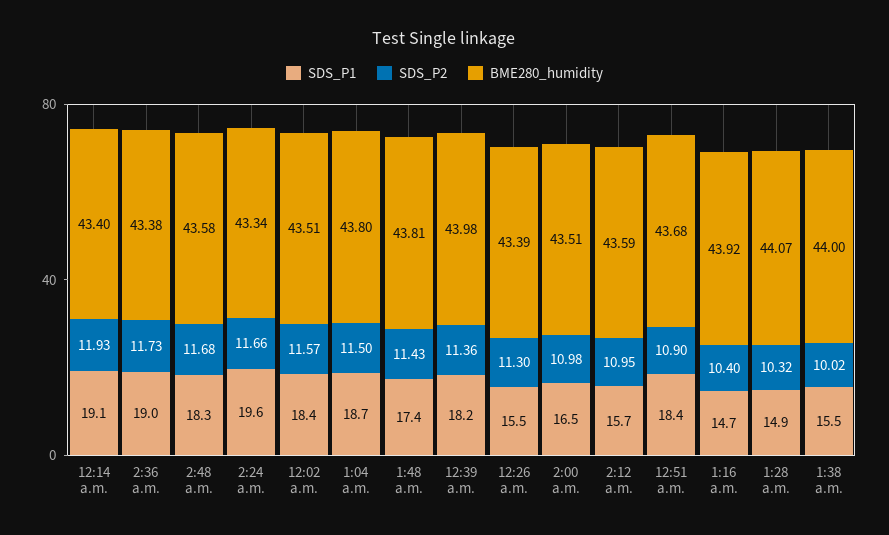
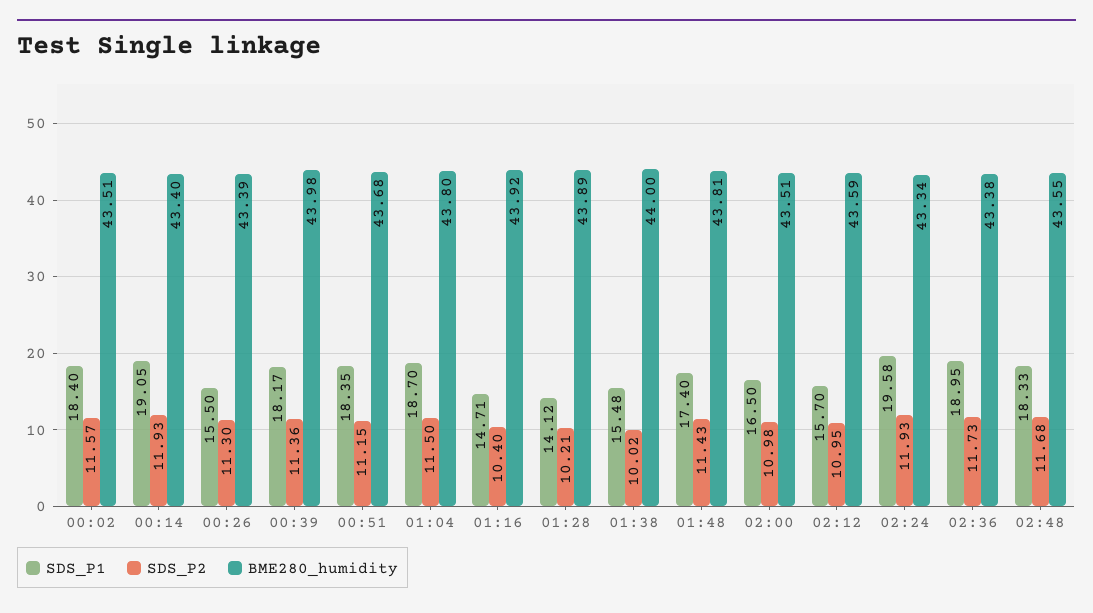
  {
    "SDS_P1": {
      "12:14 a.m.": 19.05,
      "2:36 a.m.": 18.95,
      "2:48 a.m.": 18.33,
      "2:24 a.m.": 19.58,
      "12:02 a.m.": 18.4,
      "1:04 a.m.": 18.7,
      "1:48 a.m.": 17.4,
      "12:39 a.m.": 18.17,
      "12:26 a.m.": 15.5,
      "2:00 a.m.": 16.5,
      "2:12 a.m.": 15.7,
      "12:51 a.m.": 18.35,
      "1:16 a.m.": 14.71,
-     "1:28 a.m.": 14.9,
+     "1:28 a.m.": 14.12,
      "1:38 a.m.": 15.48
    },
    "SDS_P2": {
      "12:14 a.m.": 11.93,
      "2:36 a.m.": 11.73,
      "2:48 a.m.": 11.68,
-     "2:24 a.m.": 11.66,
+     "2:24 a.m.": 11.93,
      "12:02 a.m.": 11.57,
      "1:04 a.m.": 11.5,
      "1:48 a.m.": 11.43,
      "12:39 a.m.": 11.36,
      "12:26 a.m.": 11.3,
      "2:00 a.m.": 10.98,
      "2:12 a.m.": 10.95,
-     "12:51 a.m.": 10.9,
+     "12:51 a.m.": 11.15,
      "1:16 a.m.": 10.4,
-     "1:28 a.m.": 10.32,
+     "1:28 a.m.": 10.21,
      "1:38 a.m.": 10.02
    },
    "BME280_humidity": {
      "12:14 a.m.": 43.4,
      "2:36 a.m.": 43.38,
-     "2:48 a.m.": 43.58,
+     "2:48 a.m.": 43.55,
      "2:24 a.m.": 43.34,
      "12:02 a.m.": 43.51,
      "1:04 a.m.": 43.8,
      "1:48 a.m.": 43.81,
      "12:39 a.m.": 43.98,
      "12:26 a.m.": 43.39,
      "2:00 a.m.": 43.51,
      "2:12 a.m.": 43.59,
      "12:51 a.m.": 43.68,
      "1:16 a.m.": 43.92,
-     "1:28 a.m.": 44.07,
+     "1:28 a.m.": 43.89,
      "1:38 a.m.": 44
    }
  }

